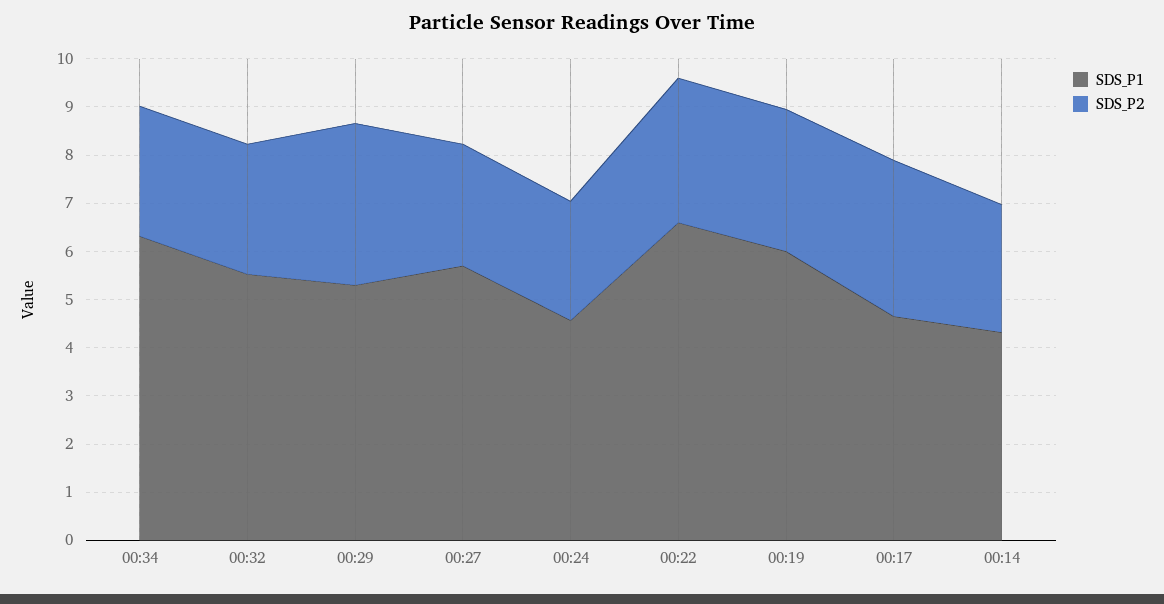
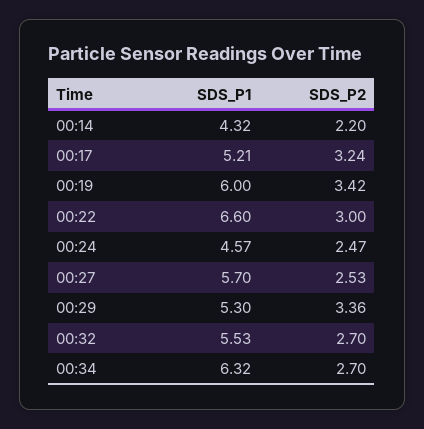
  {
    "SDS_P1": {
      "00:34": 6.32,
      "00:32": 5.53,
      "00:29": 5.3,
      "00:27": 5.7,
      "00:24": 4.57,
      "00:22": 6.6,
      "00:19": 6,
-     "00:17": 4.6,
+     "00:17": 5.21,
      "00:14": 4.32
    },
    "SDS_P2": {
      "00:34": 2.7,
      "00:32": 2.7,
      "00:29": 3.36,
      "00:27": 2.53,
      "00:24": 2.47,
      "00:22": 3,
-     "00:19": 3,
+     "00:19": 3.42,
      "00:17": 3.24,
-     "00:14": 2.6
+     "00:14": 2.2
    }
  }

